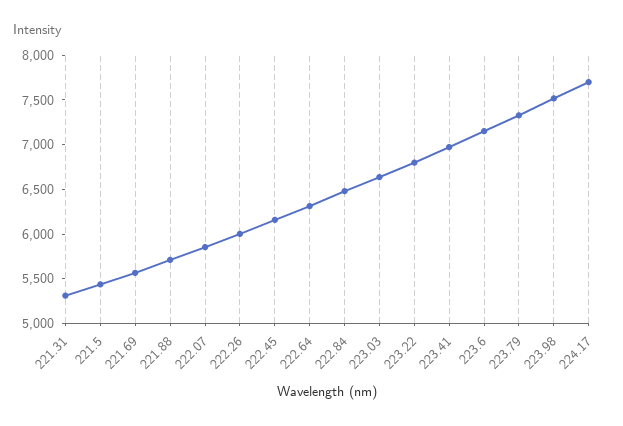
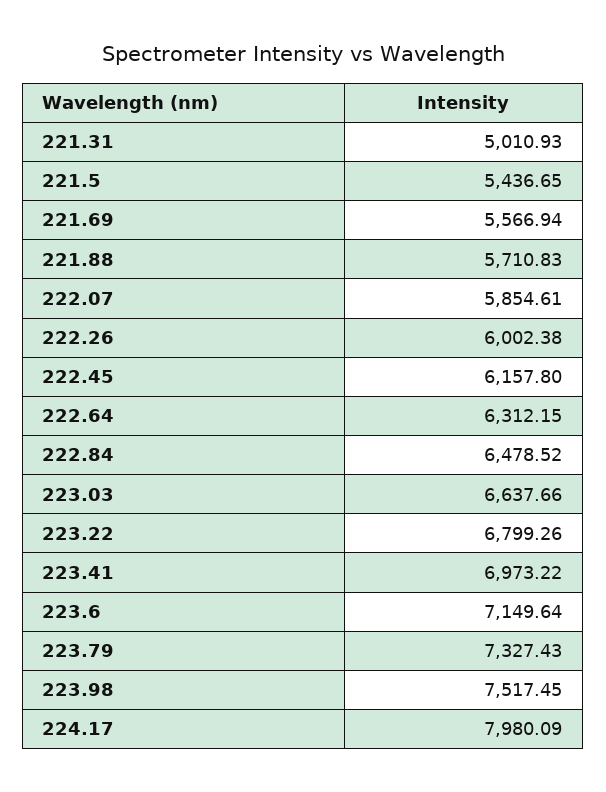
  {
-   "221.31": 5300,
+   "221.31": 5010.93,
    "221.5": 5436.65,
    "221.69": 5566.94,
    "221.88": 5710.83,
    "222.07": 5854.61,
    "222.26": 6002.38,
    "222.45": 6157.8,
    "222.64": 6312.15,
    "222.84": 6478.52,
    "223.03": 6637.66,
    "223.22": 6799.26,
    "223.41": 6973.22,
    "223.6": 7149.64,
    "223.79": 7327.43,
    "223.98": 7517.45,
-   "224.17": 7700
+   "224.17": 7980.09
  }

